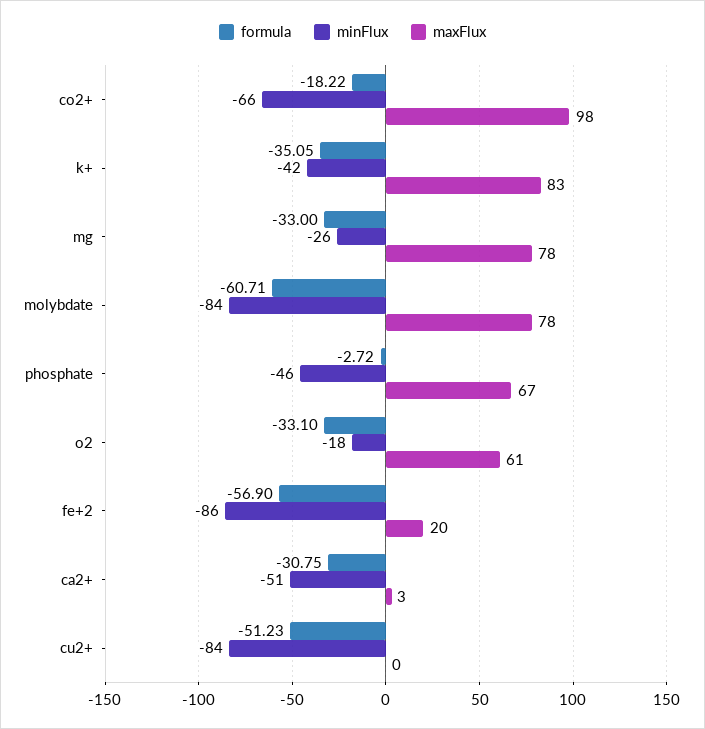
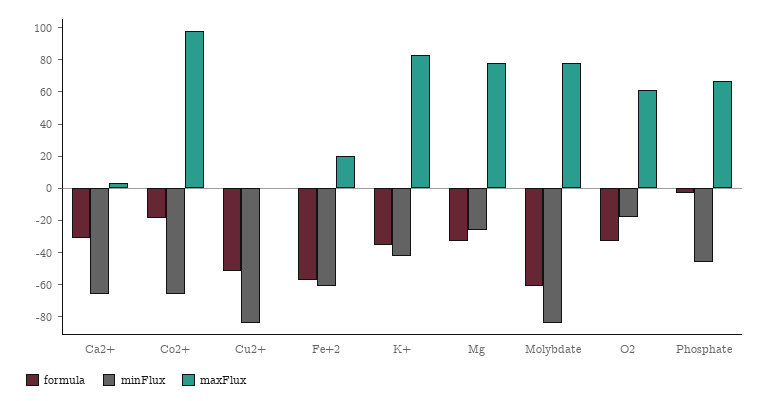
  {
    "formula": {
      "co2+": -18.22,
      "k+": -35.05,
      "mg": -33,
      "molybdate": -60.71,
      "phosphate": -2.72,
      "o2": -33.1,
      "fe+2": -56.9,
      "ca2+": -30.75,
      "cu2+": -51.23
    },
    "minFlux": {
      "co2+": -66,
      "k+": -42,
      "mg": -26,
      "molybdate": -84,
      "phosphate": -46,
      "o2": -18,
-     "fe+2": -86,
+     "fe+2": -60,
-     "ca2+": -51,
+     "ca2+": -65,
      "cu2+": -84
    },
    "maxFlux": {
      "co2+": 98,
      "k+": 83,
      "mg": 78,
      "molybdate": 78,
      "phosphate": 67,
      "o2": 61,
      "fe+2": 20,
      "ca2+": 3,
      "cu2+": 0
    }
  }

